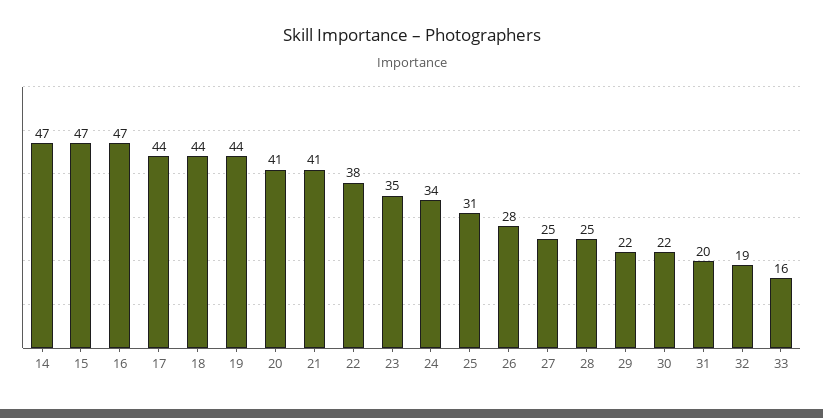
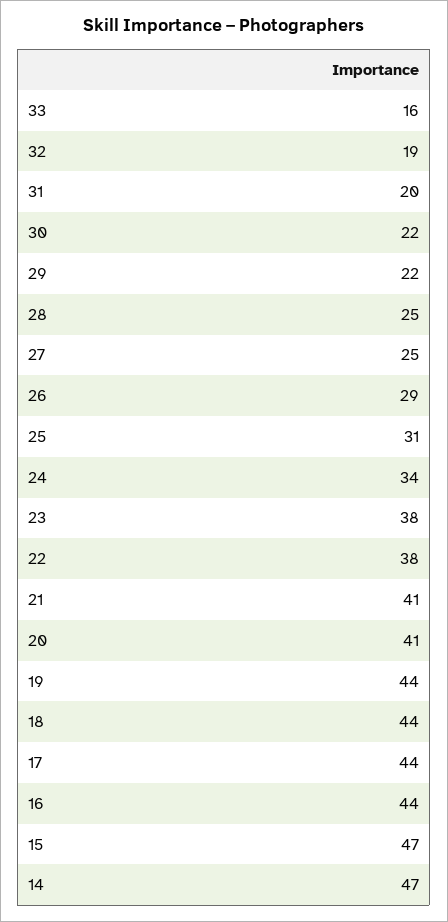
  {
    "14": 47,
    "15": 47,
-   "16": 47,
+   "16": 44,
    "17": 44,
    "18": 44,
    "19": 44,
    "20": 41,
    "21": 41,
    "22": 38,
-   "23": 35,
+   "23": 38,
    "24": 34,
    "25": 31,
-   "26": 28,
+   "26": 29,
    "27": 25,
    "28": 25,
    "29": 22,
    "30": 22,
    "31": 20,
    "32": 19,
    "33": 16
  }

